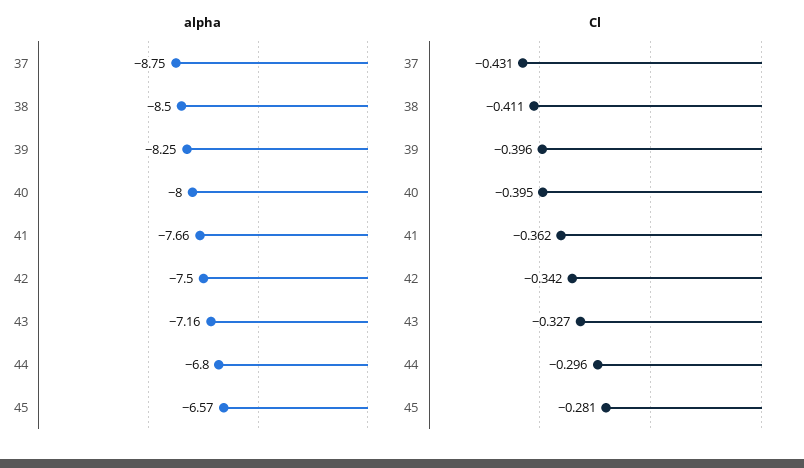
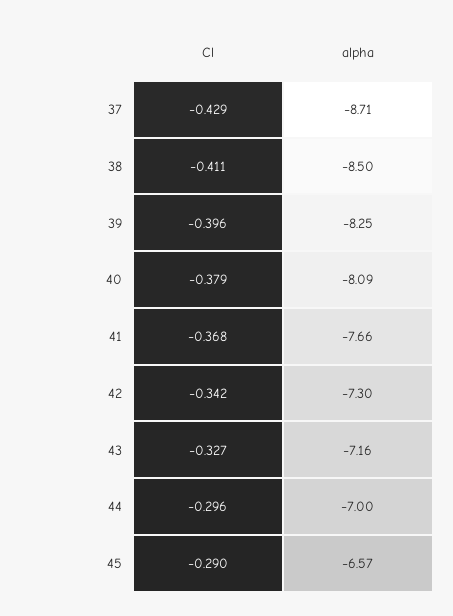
  {
    "alpha": {
-     "37": -8.75,
+     "37": -8.71,
      "38": -8.5,
      "39": -8.25,
-     "40": -8,
+     "40": -8.09,
      "41": -7.66,
-     "42": -7.5,
+     "42": -7.3,
      "43": -7.16,
-     "44": -6.8,
+     "44": -7,
      "45": -6.57
    },
    "Cl": {
-     "37": -0.431,
+     "37": -0.429,
      "38": -0.411,
      "39": -0.396,
-     "40": -0.395,
+     "40": -0.379,
-     "41": -0.362,
+     "41": -0.368,
      "42": -0.342,
      "43": -0.327,
      "44": -0.296,
-     "45": -0.281
+     "45": -0.29
    }
  }

